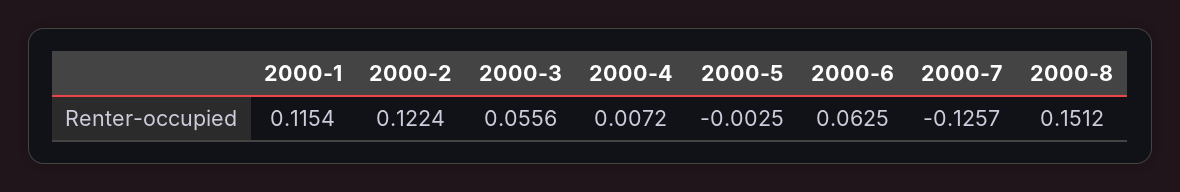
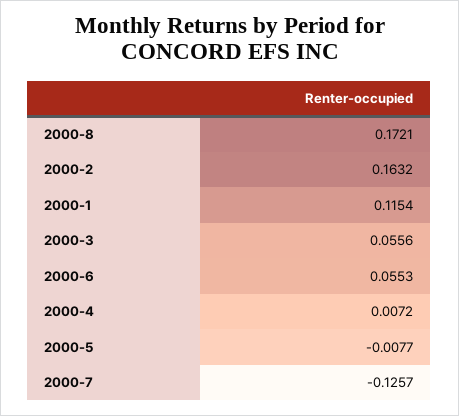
  {
    "2000-1": 0.1154,
-   "2000-2": 0.1224,
+   "2000-2": 0.1632,
    "2000-3": 0.0556,
    "2000-4": 0.0072,
-   "2000-5": -0.0025,
+   "2000-5": -0.0077,
-   "2000-6": 0.0625,
+   "2000-6": 0.0553,
    "2000-7": -0.1257,
-   "2000-8": 0.1512
+   "2000-8": 0.1721
  }

